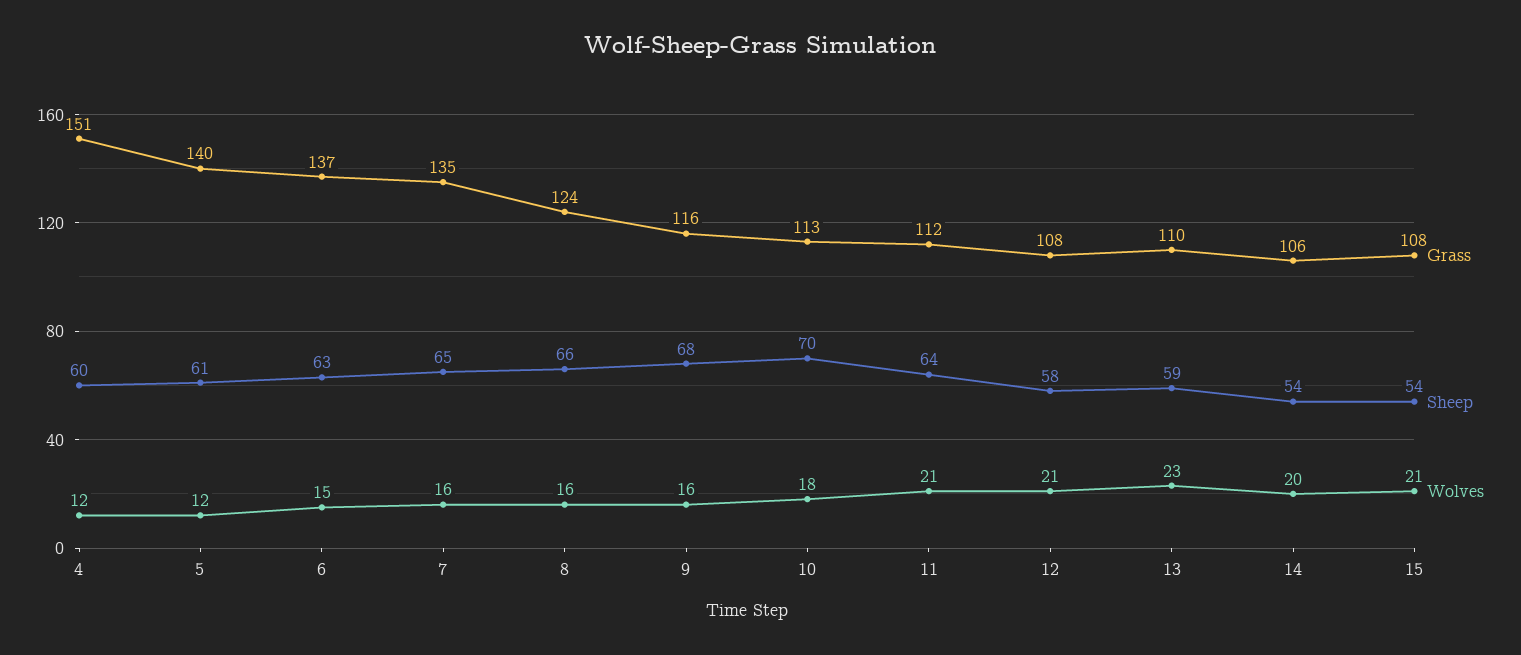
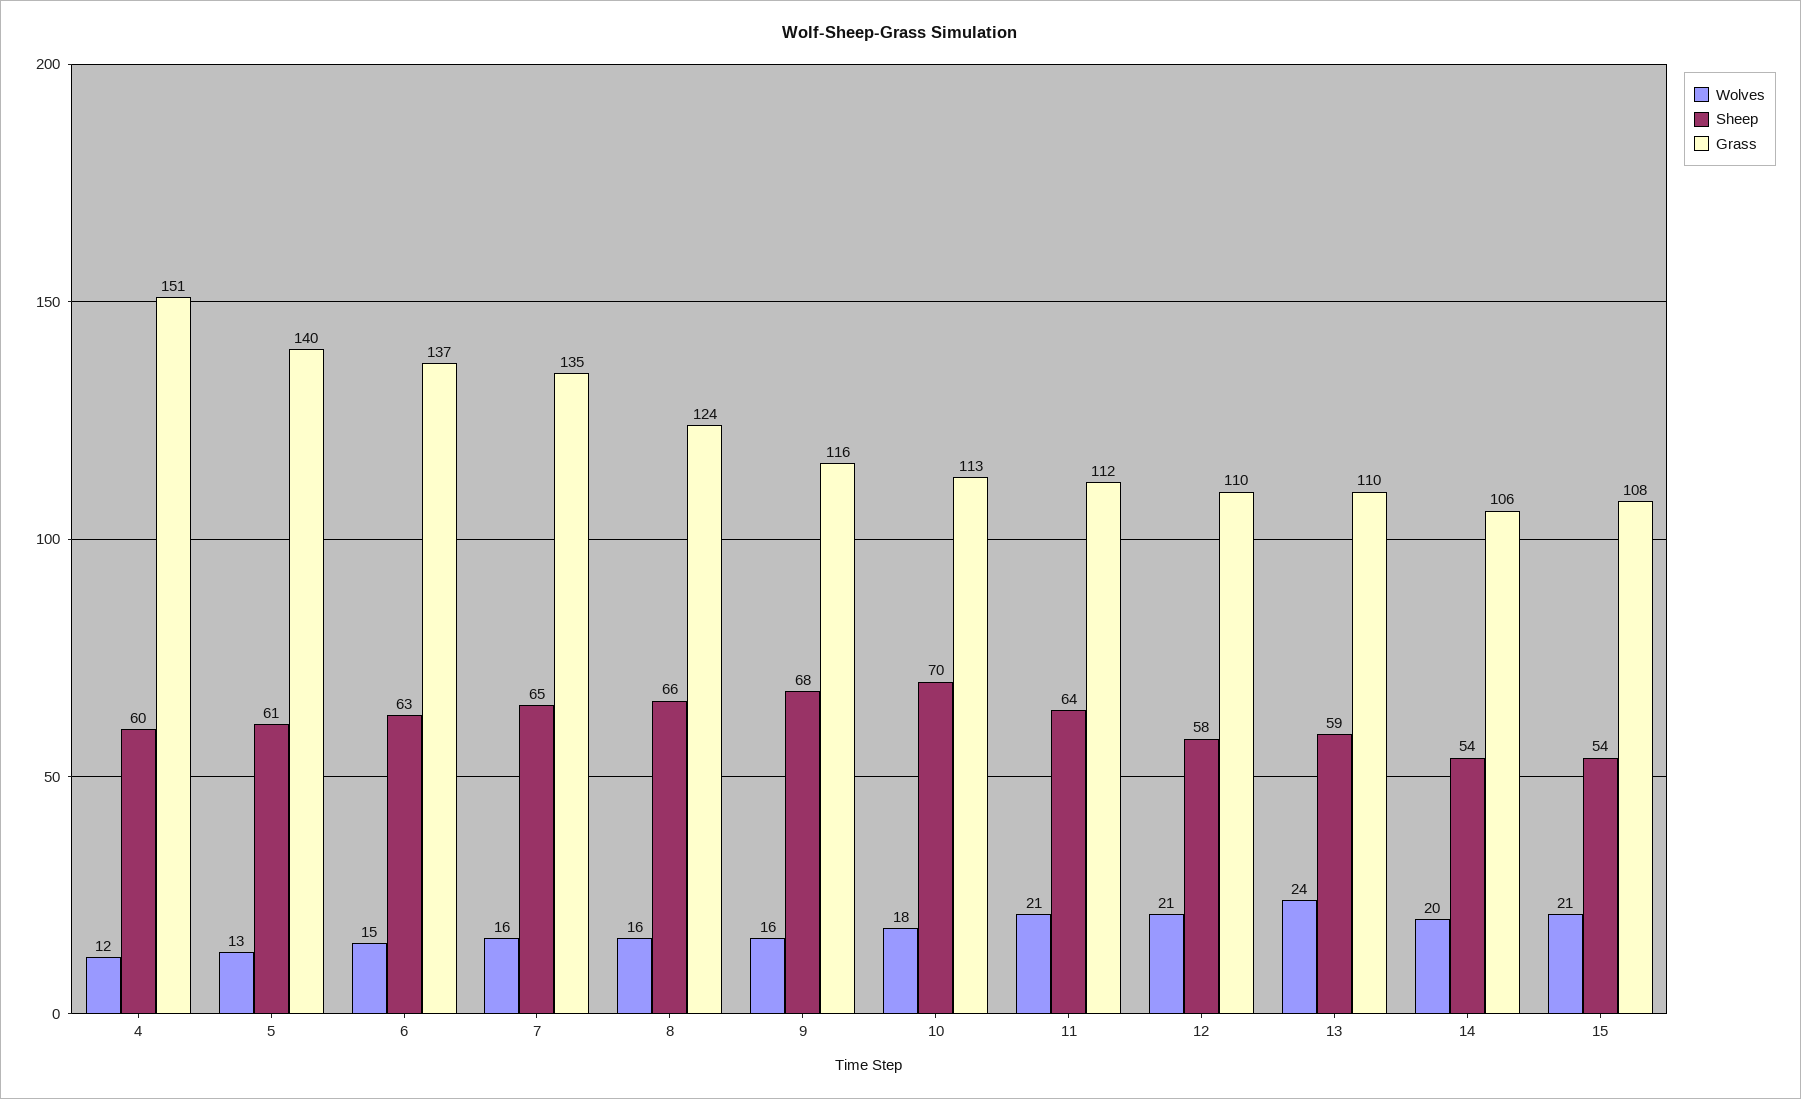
  {
    "Grass": {
      "4": 151,
      "5": 140,
      "6": 137,
      "7": 135,
      "8": 124,
      "9": 116,
      "10": 113,
      "11": 112,
-     "12": 108,
+     "12": 110,
      "13": 110,
      "14": 106,
      "15": 108
    },
    "Sheep": {
      "4": 60,
      "5": 61,
      "6": 63,
      "7": 65,
      "8": 66,
      "9": 68,
      "10": 70,
      "11": 64,
      "12": 58,
      "13": 59,
      "14": 54,
      "15": 54
    },
    "Wolves": {
      "4": 12,
-     "5": 12,
+     "5": 13,
      "6": 15,
      "7": 16,
      "8": 16,
      "9": 16,
      "10": 18,
      "11": 21,
      "12": 21,
-     "13": 23,
+     "13": 24,
      "14": 20,
      "15": 21
    }
  }

